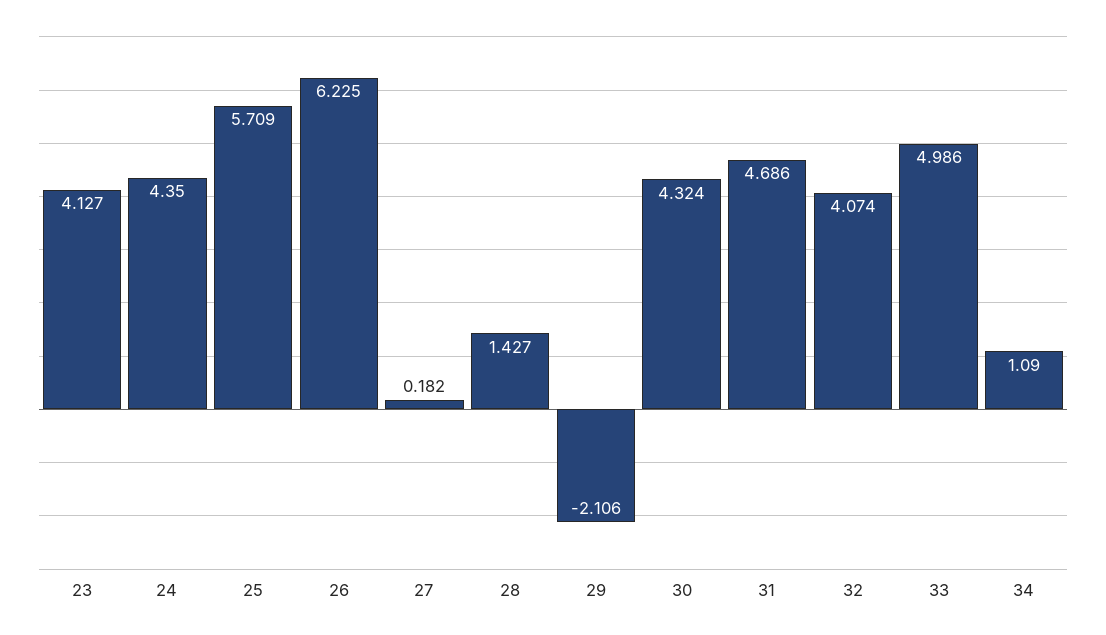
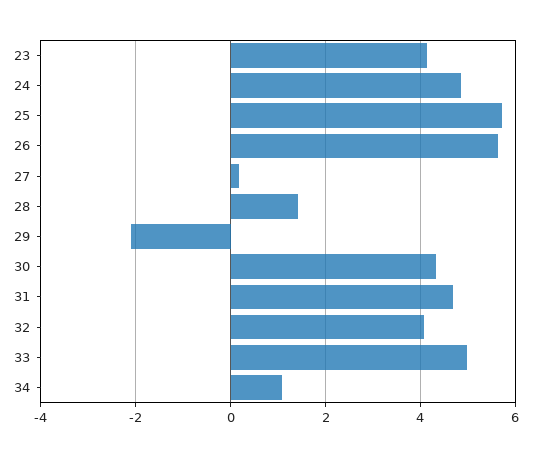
  {
    "23": 4.127,
-   "24": 4.35,
+   "24": 4.8,
    "25": 5.709,
-   "26": 6.225,
+   "26": 5.6,
    "27": 0.182,
    "28": 1.427,
    "29": -2.106,
    "30": 4.324,
    "31": 4.686,
    "32": 4.074,
    "33": 4.986,
    "34": 1.09
  }

